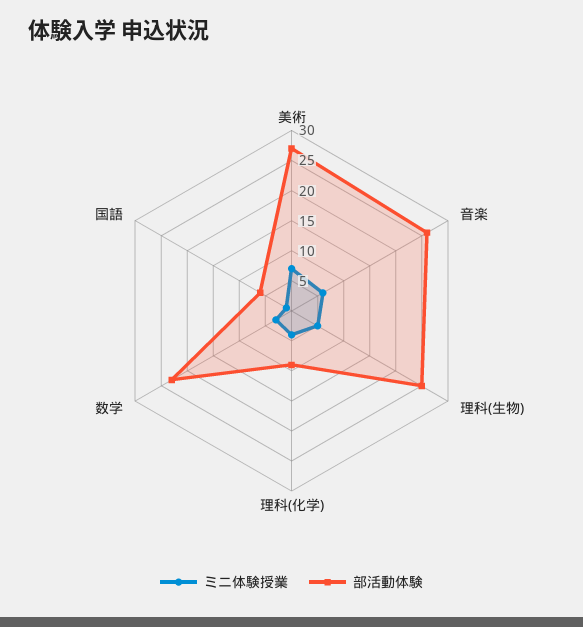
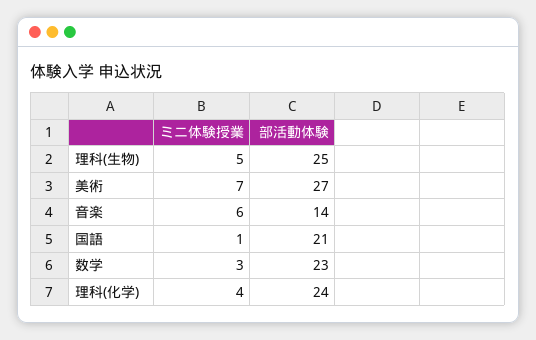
  {
    "ミニ体験授業": {
      "美術": 7,
      "音楽": 6,
      "理科(生物)": 5,
      "理科(化学)": 4,
      "数学": 3,
      "国語": 1
    },
    "部活動体験": {
      "美術": 27,
-     "音楽": 25,
+     "音楽": 14,
      "理科(生物)": 25,
-     "理科(化学)": 10,
+     "理科(化学)": 24,
      "数学": 23,
-     "国語": 5
+     "国語": 21
    }
  }

